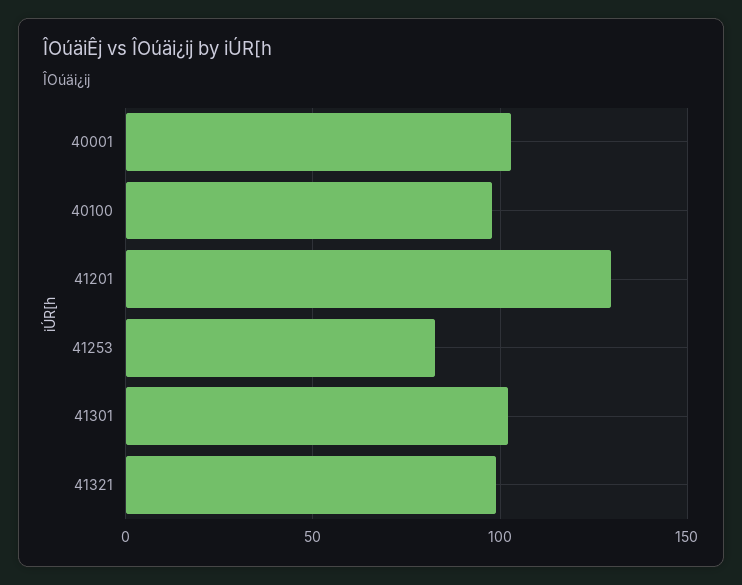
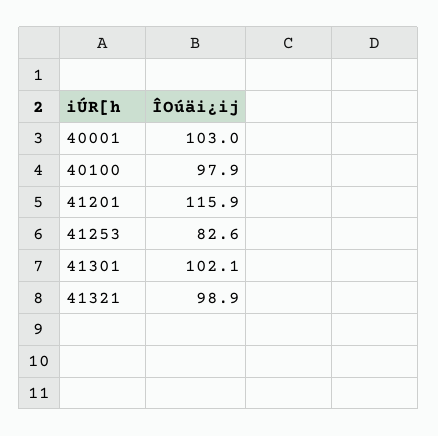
  {
    "40001": 103,
    "40100": 97.9,
-   "41201": 130,
+   "41201": 115.9,
    "41253": 82.6,
    "41301": 102.1,
    "41321": 98.9
  }

